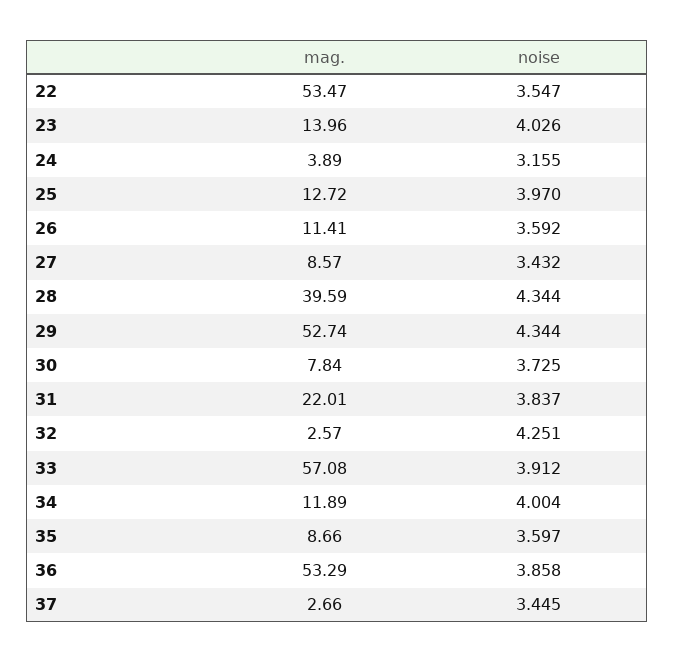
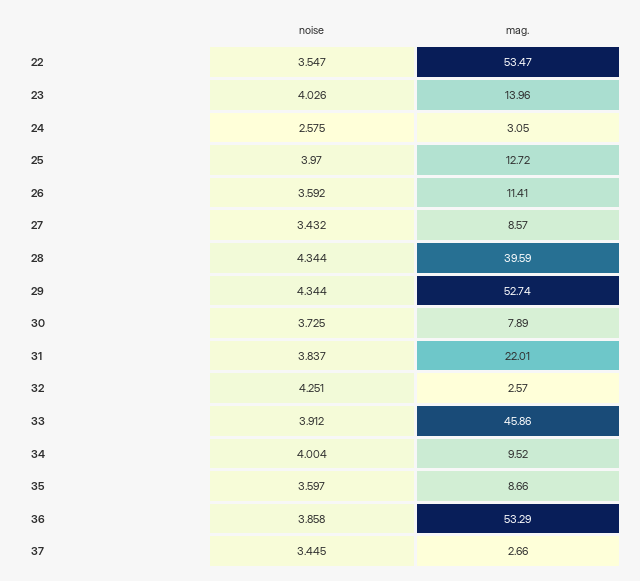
  {
    "mag.": {
      "22": 53.47,
      "23": 13.96,
-     "24": 3.89,
+     "24": 3.05,
      "25": 12.72,
      "26": 11.41,
      "27": 8.57,
      "28": 39.59,
      "29": 52.74,
-     "30": 7.84,
+     "30": 7.89,
      "31": 22.01,
      "32": 2.57,
-     "33": 57.08,
+     "33": 45.86,
-     "34": 11.89,
+     "34": 9.52,
      "35": 8.66,
      "36": 53.29,
      "37": 2.66
    },
    "noise": {
      "22": 3.547,
      "23": 4.026,
-     "24": 3.155,
+     "24": 2.575,
      "25": 3.97,
      "26": 3.592,
      "27": 3.432,
      "28": 4.344,
      "29": 4.344,
      "30": 3.725,
      "31": 3.837,
      "32": 4.251,
      "33": 3.912,
      "34": 4.004,
      "35": 3.597,
      "36": 3.858,
      "37": 3.445
    }
  }

